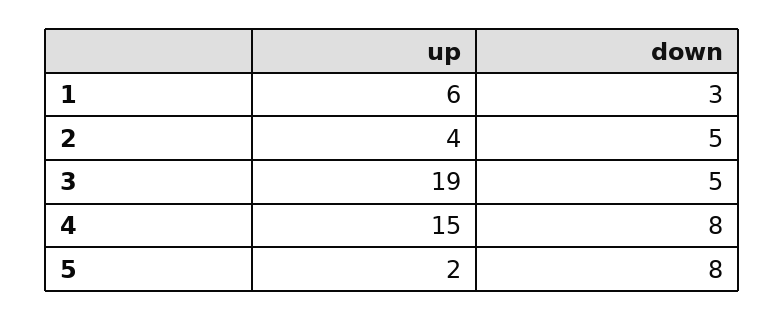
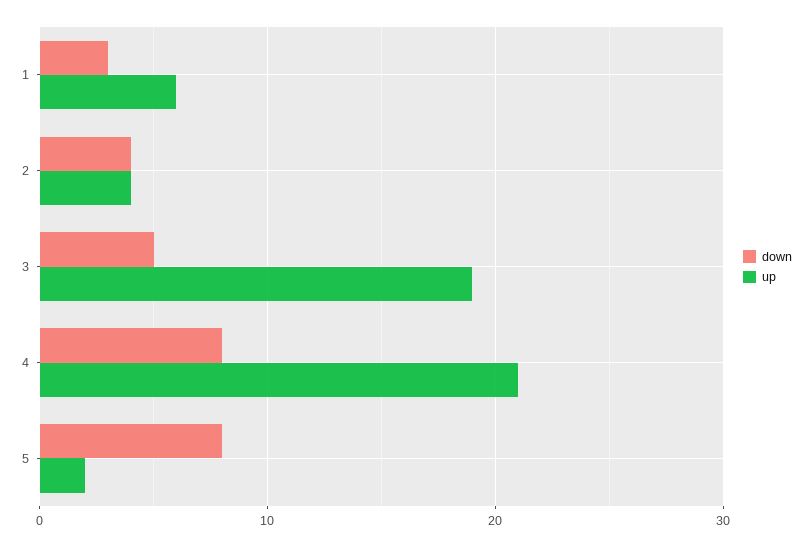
  {
    "up": {
      "1": 6,
      "2": 4,
      "3": 19,
-     "4": 15,
+     "4": 21,
      "5": 2
    },
    "down": {
      "1": 3,
-     "2": 5,
+     "2": 4,
      "3": 5,
      "4": 8,
      "5": 8
    }
  }

